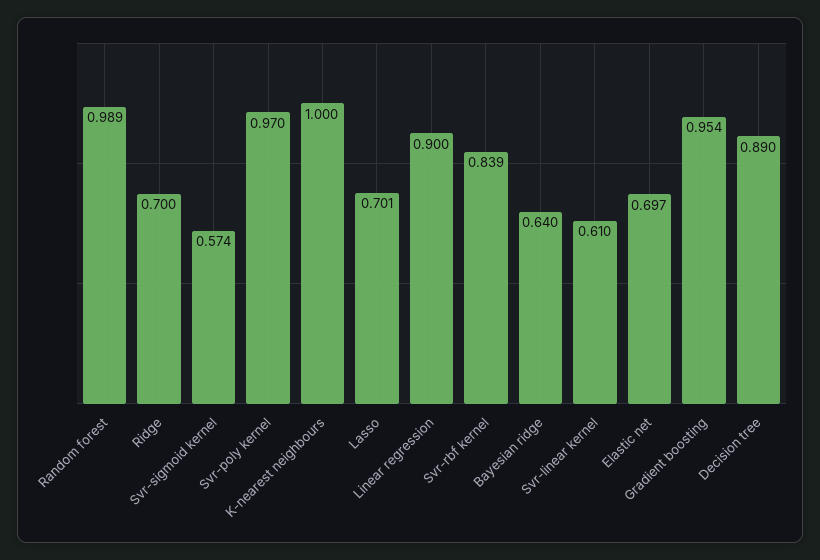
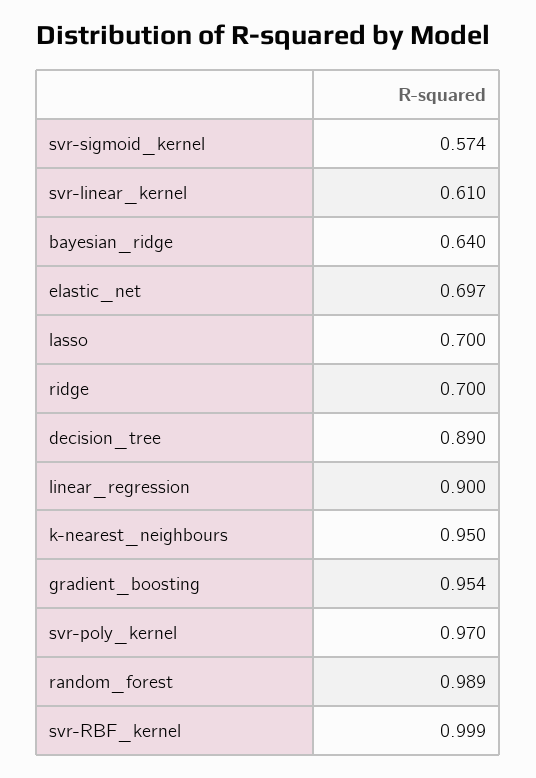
  {
    "Random forest": 0.989,
    "Ridge": 0.7,
    "Svr-sigmoid kernel": 0.574,
    "Svr-poly kernel": 0.97,
-   "K-nearest neighbours": 1,
+   "K-nearest neighbours": 0.95,
-   "Lasso": 0.701,
+   "Lasso": 0.7,
    "Linear regression": 0.9,
-   "Svr-rbf kernel": 0.839,
+   "Svr-rbf kernel": 0.999,
    "Bayesian ridge": 0.64,
    "Svr-linear kernel": 0.61,
    "Elastic net": 0.697,
    "Gradient boosting": 0.954,
    "Decision tree": 0.89
  }

